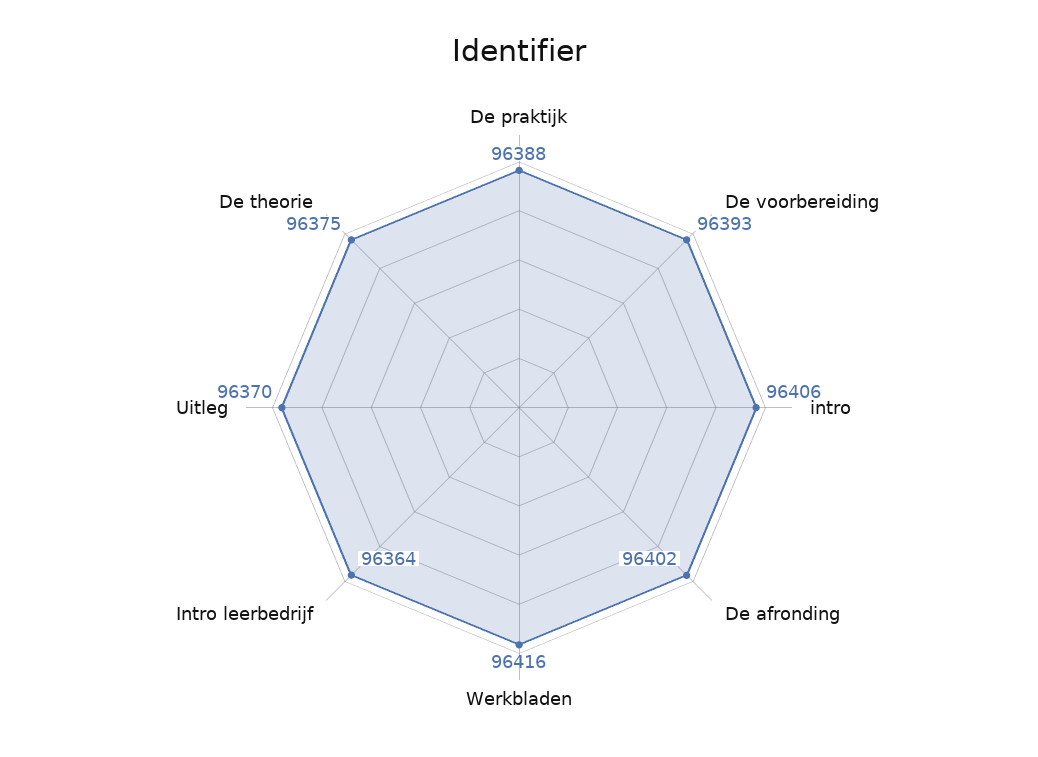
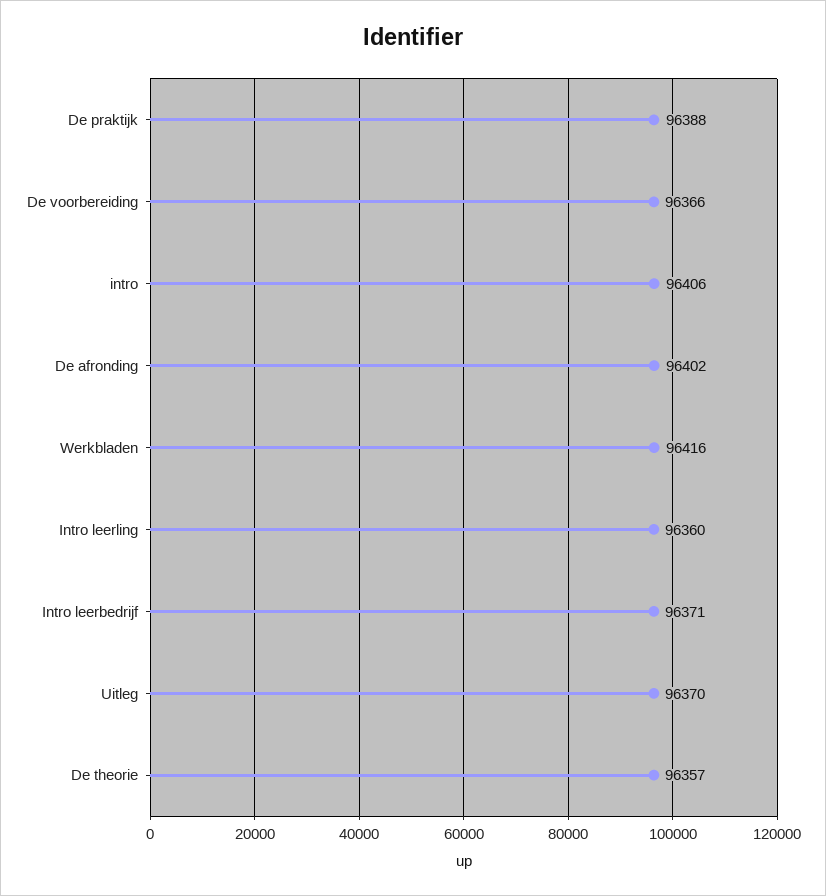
  {
    "De praktijk": 96388,
-   "De voorbereiding": 96393,
+   "De voorbereiding": 96366,
    "intro": 96406,
    "De afronding": 96402,
    "Werkbladen": 96416,
-   "Intro leerbedrijf": 96364,
+   "Intro leerbedrijf": 96371,
    "Uitleg": 96370,
-   "De theorie": 96375
+   "De theorie": 96357,
+   "Intro leerling": 96360
  }

